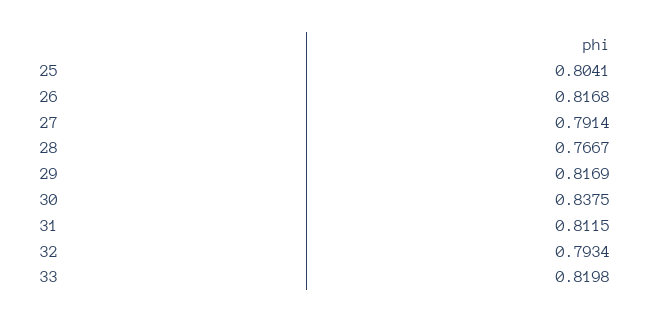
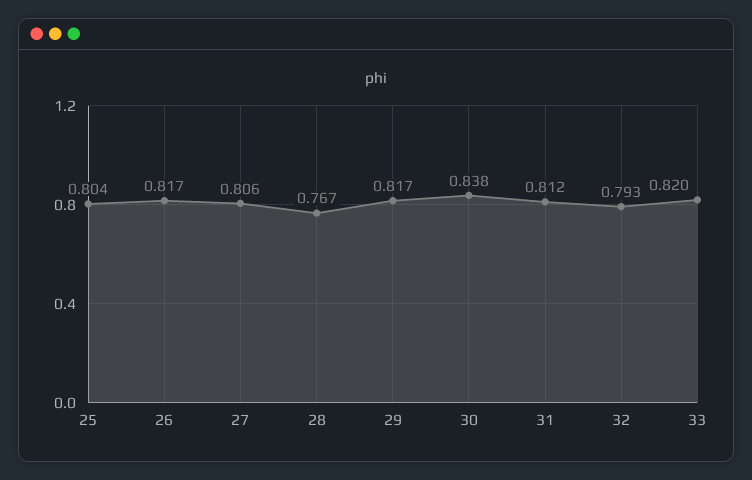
  {
    "25": 0.8041,
    "26": 0.8168,
-   "27": 0.7914,
+   "27": 0.806,
    "28": 0.7667,
    "29": 0.8169,
    "30": 0.8375,
    "31": 0.8115,
    "32": 0.7934,
    "33": 0.8198
  }

